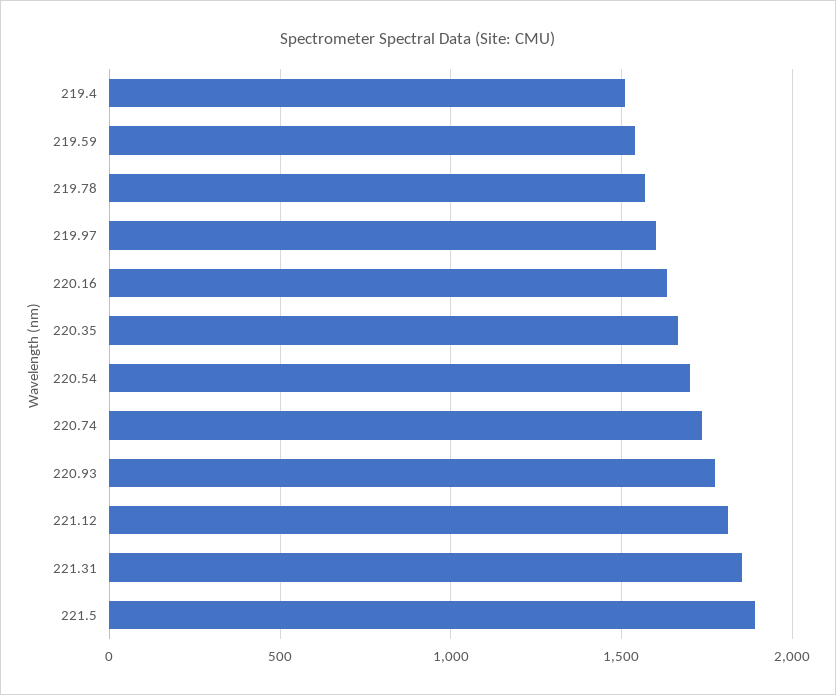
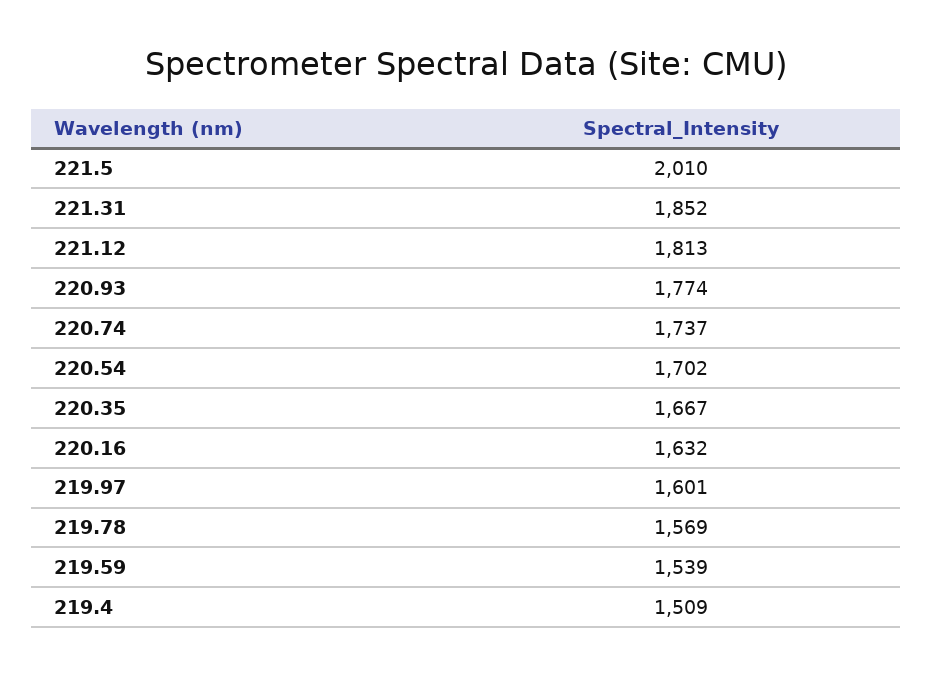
  {
    "219.4": 1509,
    "219.59": 1539,
    "219.78": 1569,
    "219.97": 1601,
    "220.16": 1632,
    "220.35": 1667,
    "220.54": 1702,
    "220.74": 1737,
    "220.93": 1774,
    "221.12": 1813,
    "221.31": 1852,
-   "221.5": 1900
+   "221.5": 2010
  }

